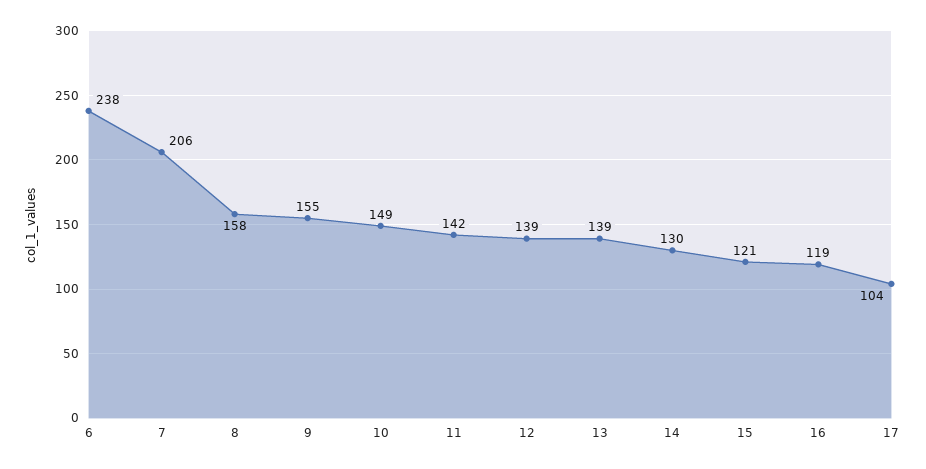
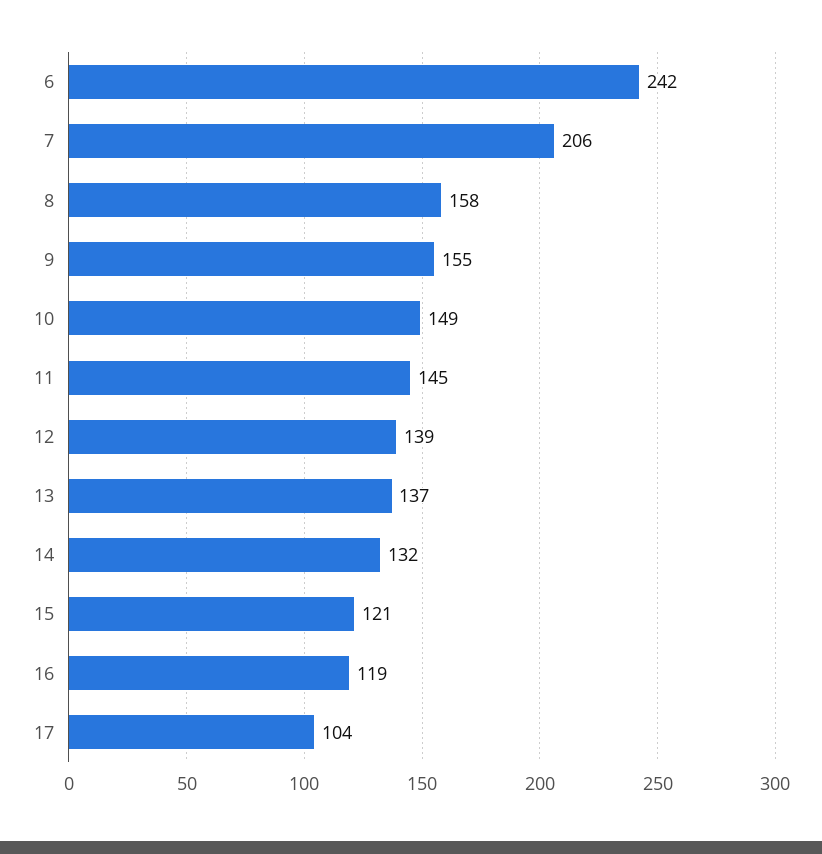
  {
-   "6": 238,
+   "6": 242,
    "7": 206,
    "8": 158,
    "9": 155,
    "10": 149,
-   "11": 142,
+   "11": 145,
    "12": 139,
-   "13": 139,
+   "13": 137,
-   "14": 130,
+   "14": 132,
    "15": 121,
    "16": 119,
    "17": 104
  }

